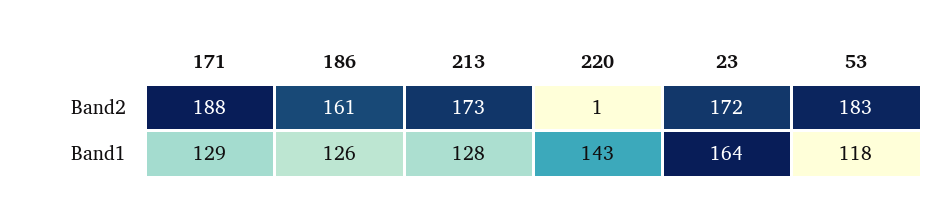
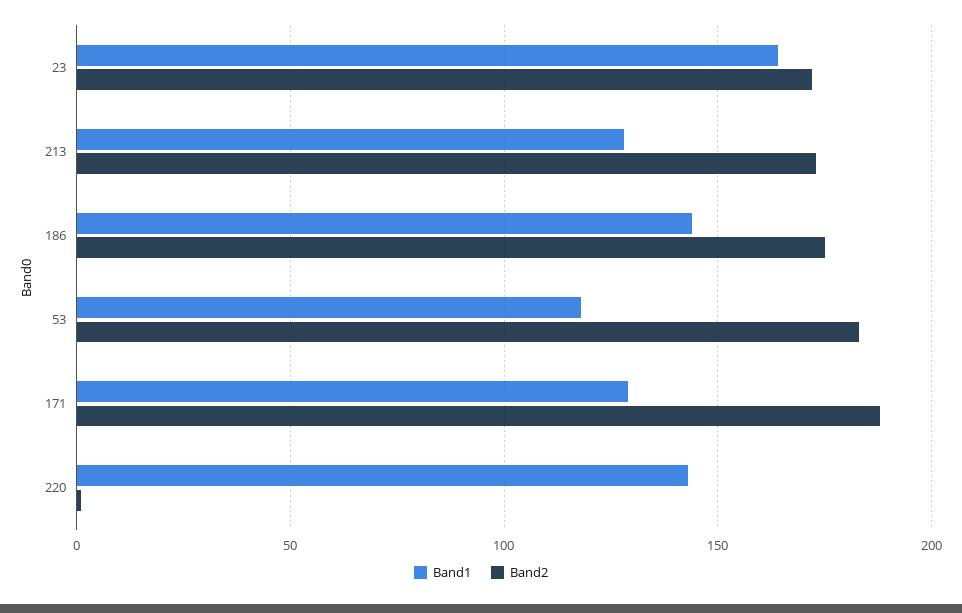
  {
    "Band2": {
      "171": 188,
-     "186": 161,
+     "186": 175,
      "213": 173,
      "220": 1,
      "23": 172,
      "53": 183
    },
    "Band1": {
      "171": 129,
-     "186": 126,
+     "186": 145,
      "213": 128,
      "220": 143,
      "23": 164,
      "53": 118
    }
  }

